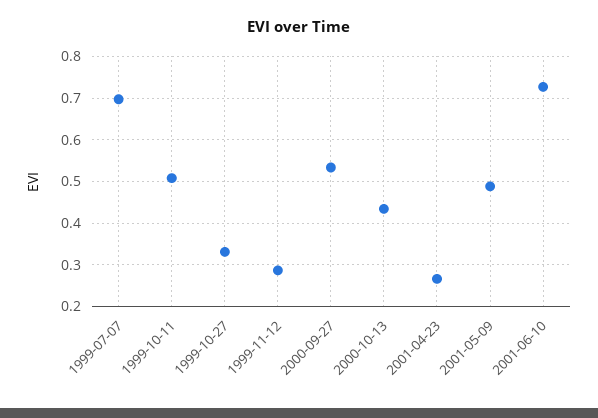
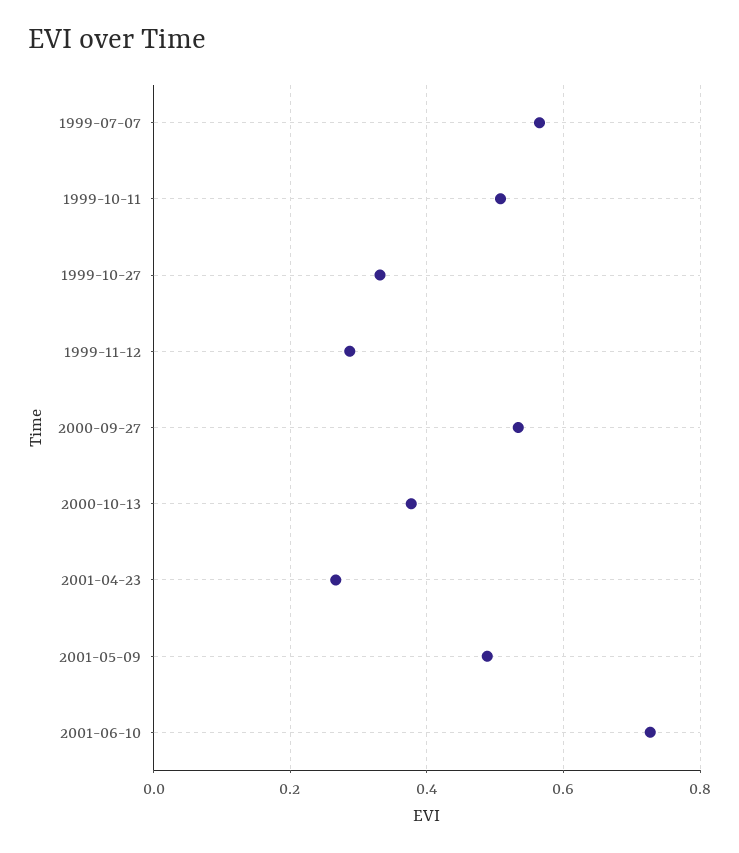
  {
-   "1999-07-07": 0.7,
+   "1999-07-07": 0.56,
    "1999-10-11": 0.5,
    "1999-10-27": 0.34,
    "1999-11-12": 0.28,
    "2000-09-27": 0.54,
-   "2000-10-13": 0.44,
+   "2000-10-13": 0.38,
    "2001-04-23": 0.26,
    "2001-05-09": 0.48,
    "2001-06-10": 0.72
  }

